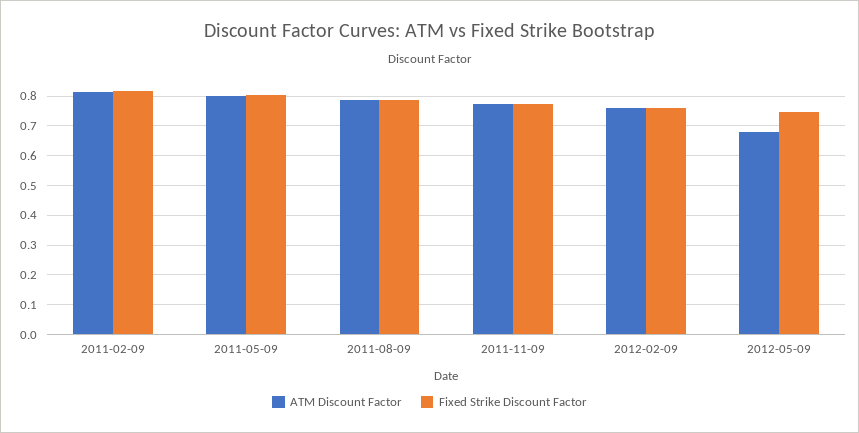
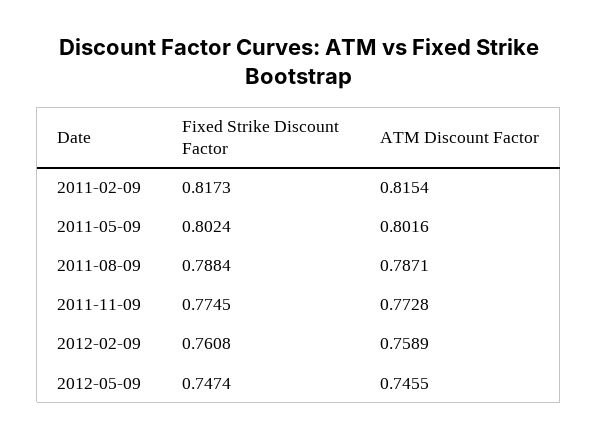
  {
    "ATM Discount Factor": {
      "2011-02-09": 0.8154,
      "2011-05-09": 0.8016,
      "2011-08-09": 0.7871,
      "2011-11-09": 0.7728,
      "2012-02-09": 0.7589,
-     "2012-05-09": 0.675
+     "2012-05-09": 0.7455
    },
    "Fixed Strike Discount Factor": {
      "2011-02-09": 0.8173,
      "2011-05-09": 0.8024,
      "2011-08-09": 0.7884,
      "2011-11-09": 0.7745,
      "2012-02-09": 0.7608,
      "2012-05-09": 0.7474
    }
  }

